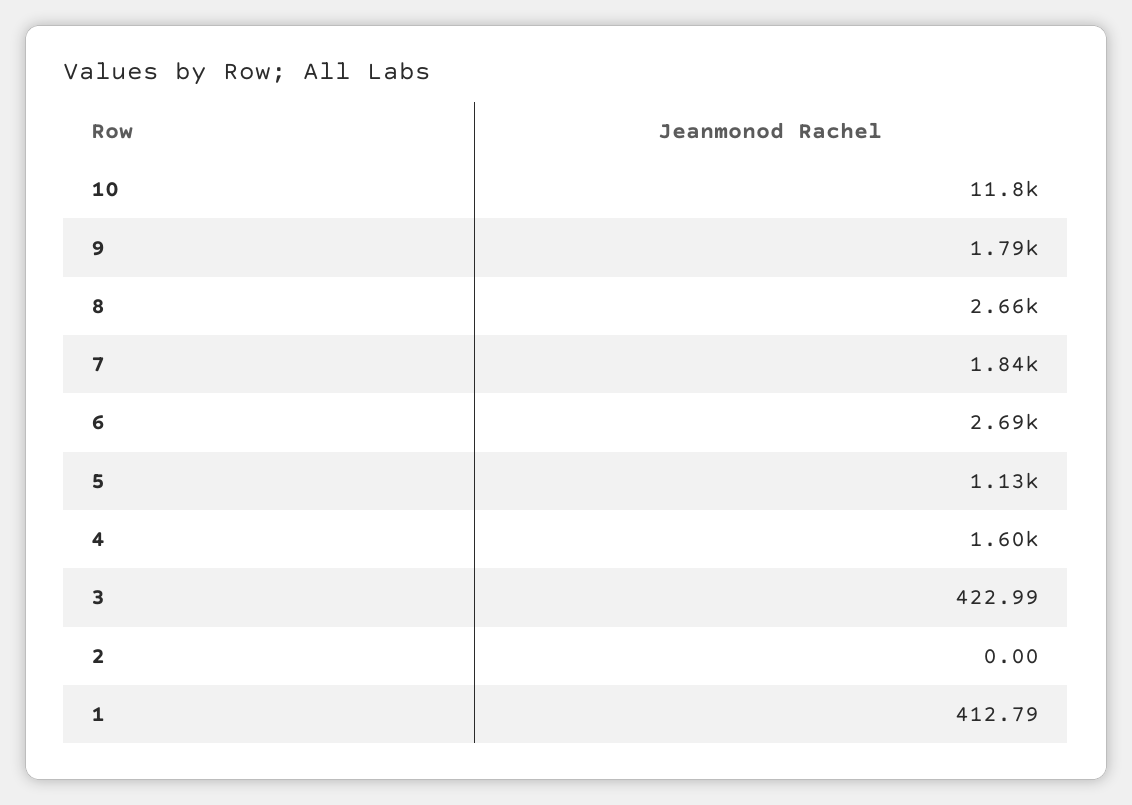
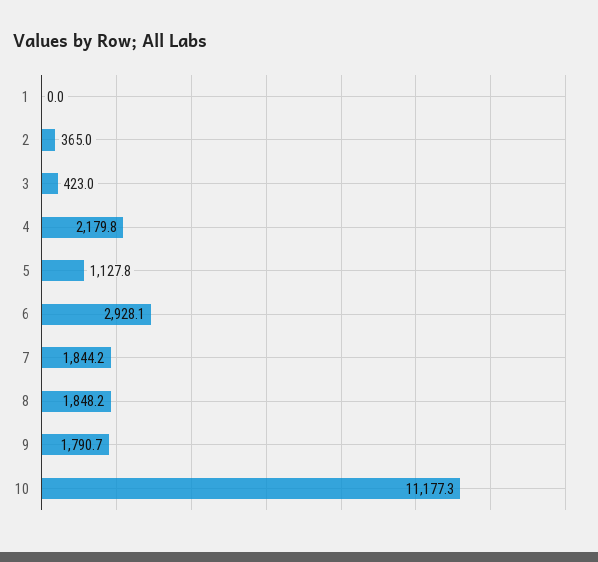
  {
-   "10": 11800,
+   "10": 11177.3,
    "9": 1790.7,
-   "8": 2660,
+   "8": 1848.2,
    "7": 1844.2,
-   "6": 2690,
+   "6": 2928.1,
    "5": 1127.8,
-   "4": 1600,
+   "4": 2179.8,
    "3": 422.99,
-   "2": 0,
+   "2": 365,
-   "1": 412.79
+   "1": 0
  }

